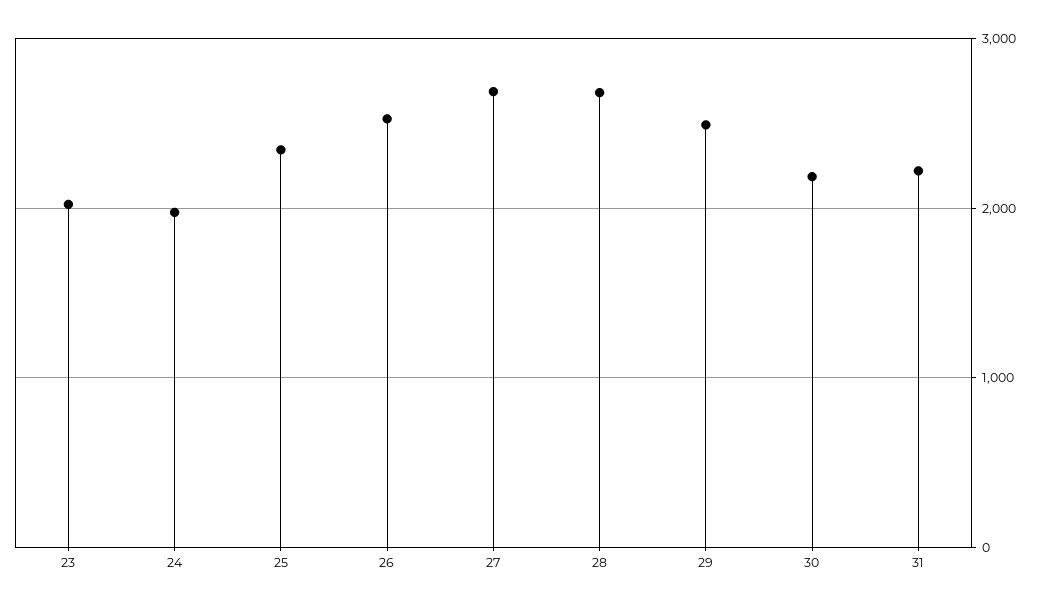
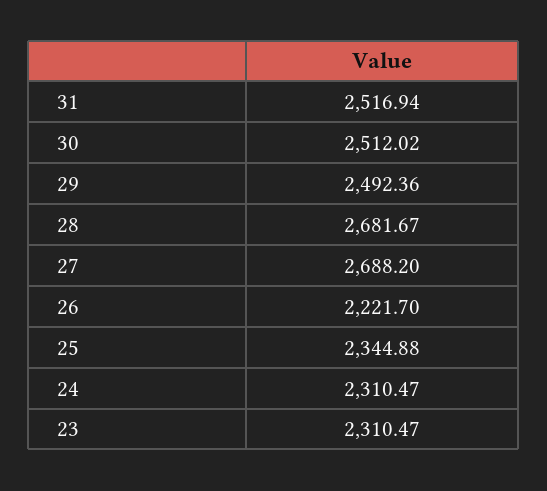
  {
-   "23": 2000,
+   "23": 2310.47,
-   "24": 2000,
+   "24": 2310.47,
    "25": 2344.88,
-   "26": 2500,
+   "26": 2221.7,
    "27": 2688.2,
    "28": 2681.67,
    "29": 2492.36,
-   "30": 2200,
+   "30": 2512.02,
-   "31": 2200
+   "31": 2516.94
  }

